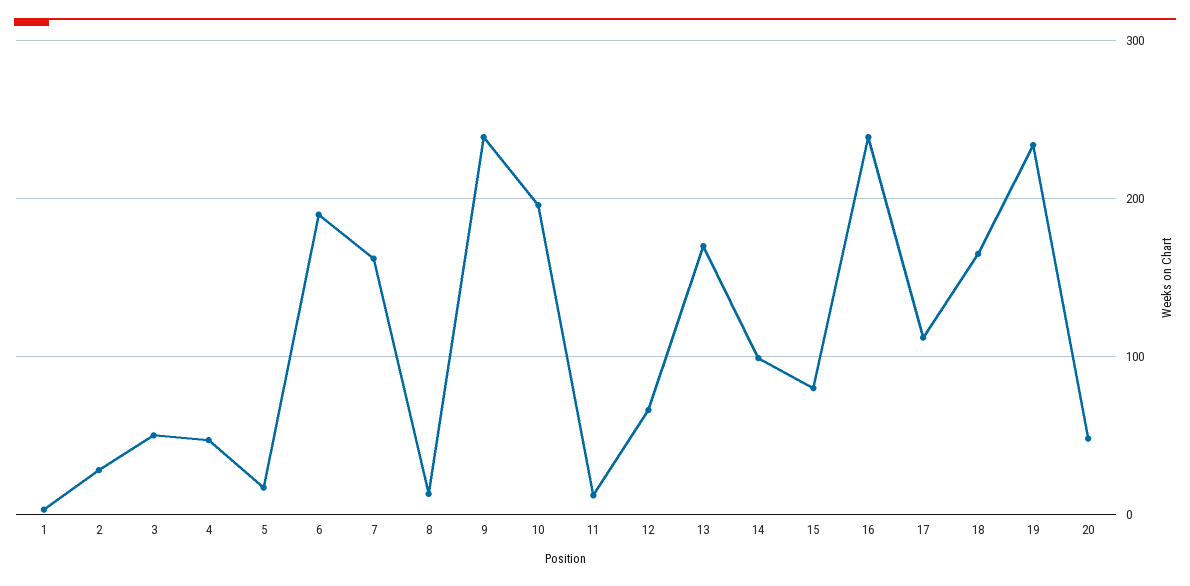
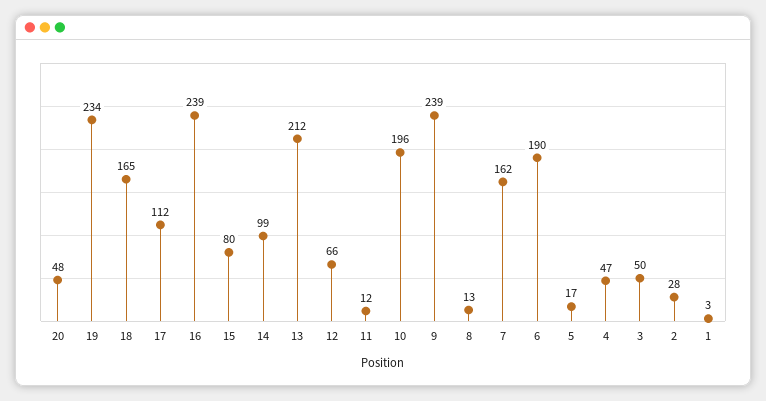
  {
    "1": 3,
    "2": 28,
    "3": 50,
    "4": 47,
    "5": 17,
    "6": 190,
    "7": 162,
    "8": 13,
    "9": 239,
    "10": 196,
    "11": 12,
    "12": 66,
-   "13": 170,
+   "13": 212,
    "14": 99,
    "15": 80,
    "16": 239,
    "17": 112,
    "18": 165,
    "19": 234,
    "20": 48
  }

